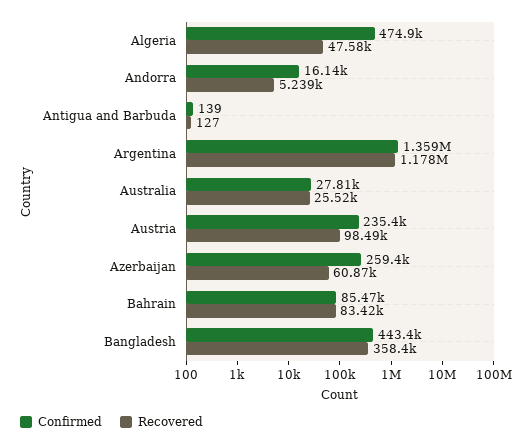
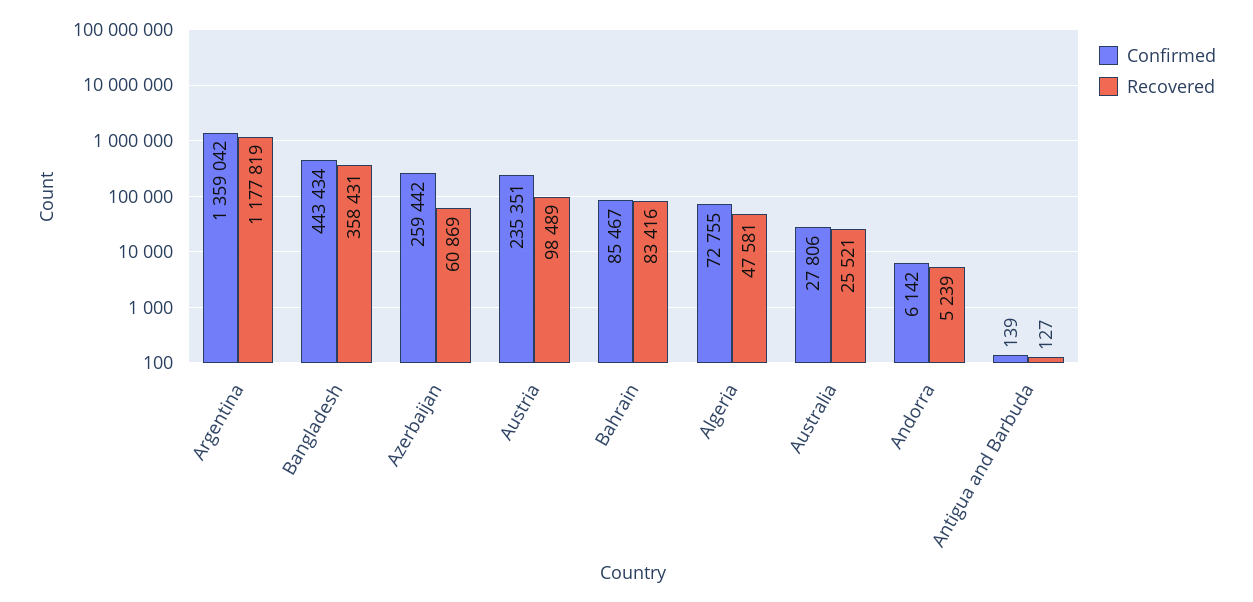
  {
    "Confirmed": {
-     "Algeria": 474900,
+     "Algeria": 72755,
-     "Andorra": 16140,
+     "Andorra": 6142,
      "Antigua and Barbuda": 139,
      "Argentina": 1359042,
      "Australia": 27806,
      "Austria": 235351,
      "Azerbaijan": 259442,
      "Bahrain": 85467,
      "Bangladesh": 443434
    },
    "Recovered": {
      "Algeria": 47581,
      "Andorra": 5239,
      "Antigua and Barbuda": 127,
      "Argentina": 1177819,
      "Australia": 25521,
      "Austria": 98489,
      "Azerbaijan": 60869,
      "Bahrain": 83416,
      "Bangladesh": 358431
    }
  }

